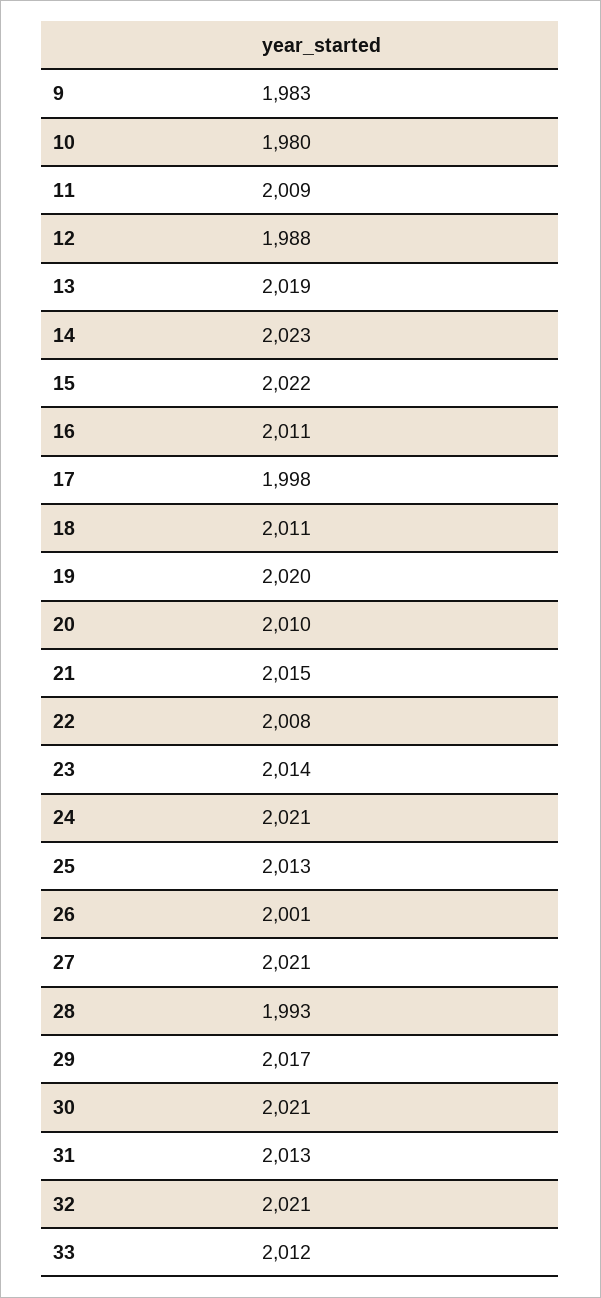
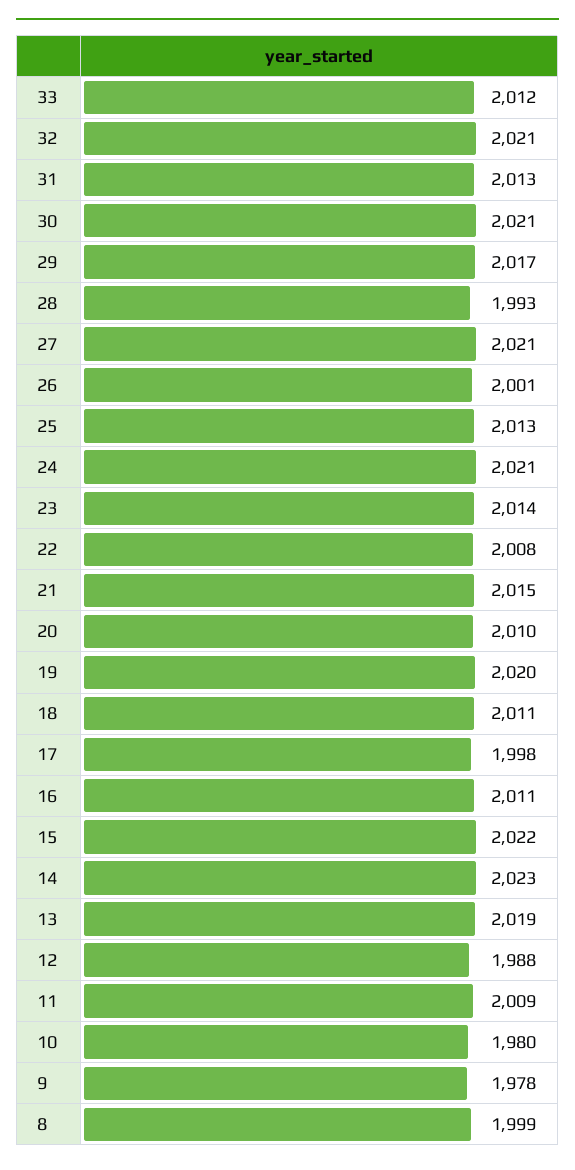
  {
-   "9": 1983,
+   "9": 1978,
    "10": 1980,
    "11": 2009,
    "12": 1988,
    "13": 2019,
    "14": 2023,
    "15": 2022,
    "16": 2011,
    "17": 1998,
    "18": 2011,
    "19": 2020,
    "20": 2010,
    "21": 2015,
    "22": 2008,
    "23": 2014,
    "24": 2021,
    "25": 2013,
    "26": 2001,
    "27": 2021,
    "28": 1993,
    "29": 2017,
    "30": 2021,
    "31": 2013,
    "32": 2021,
-   "33": 2012
+   "33": 2012,
+   "8": 1999
  }

